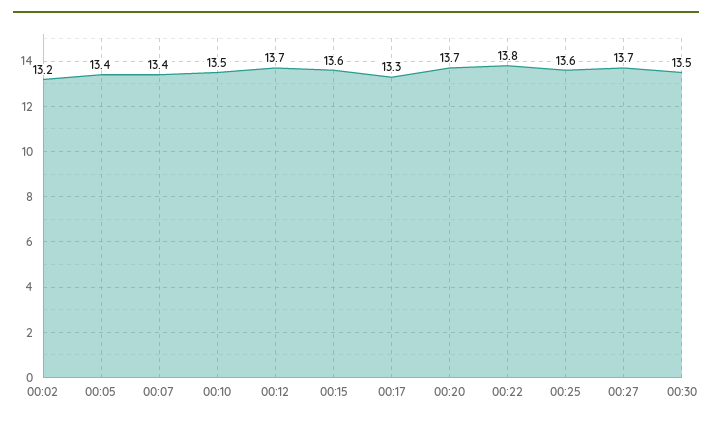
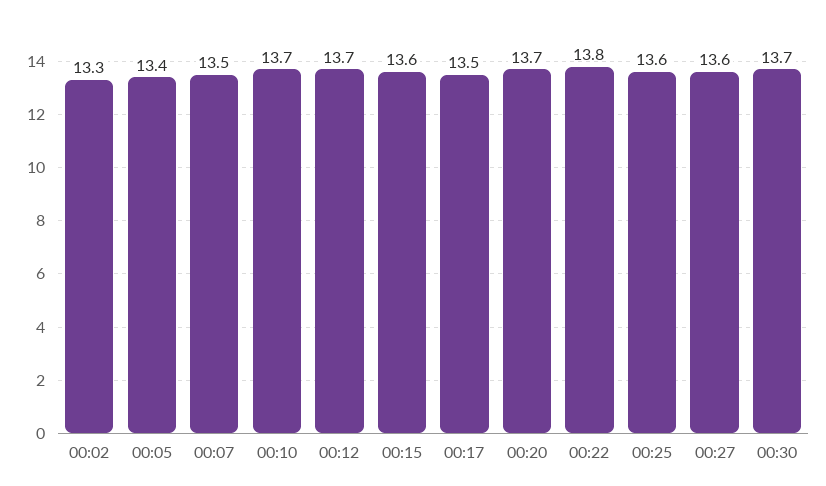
  {
-   "00:02": 13.2,
+   "00:02": 13.3,
    "00:05": 13.4,
-   "00:07": 13.4,
+   "00:07": 13.5,
-   "00:10": 13.5,
+   "00:10": 13.7,
    "00:12": 13.7,
    "00:15": 13.6,
-   "00:17": 13.3,
+   "00:17": 13.5,
    "00:20": 13.7,
    "00:22": 13.8,
    "00:25": 13.6,
-   "00:27": 13.7,
+   "00:27": 13.6,
-   "00:30": 13.5
+   "00:30": 13.7
  }

